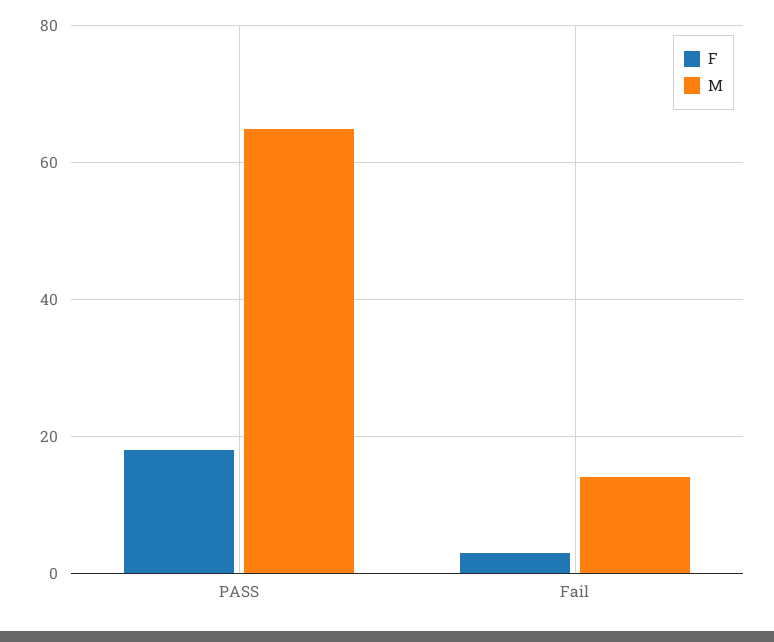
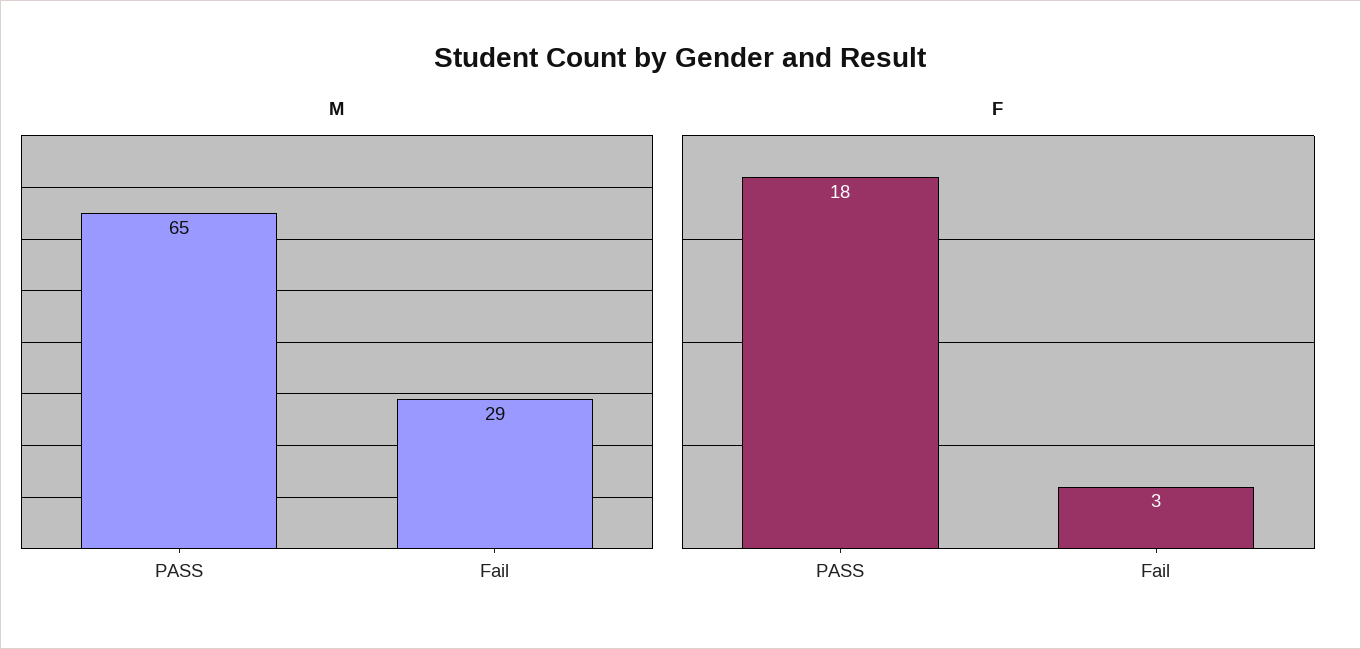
  {
    "F": {
      "PASS": 18,
      "Fail": 3
    },
    "M": {
      "PASS": 65,
-     "Fail": 15
+     "Fail": 29
    }
  }

